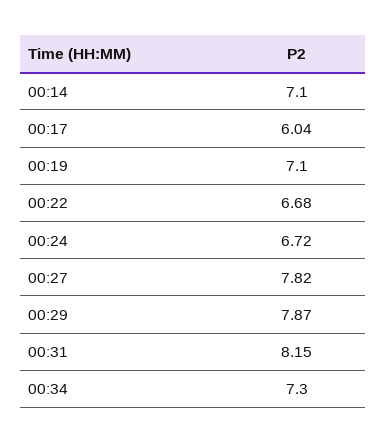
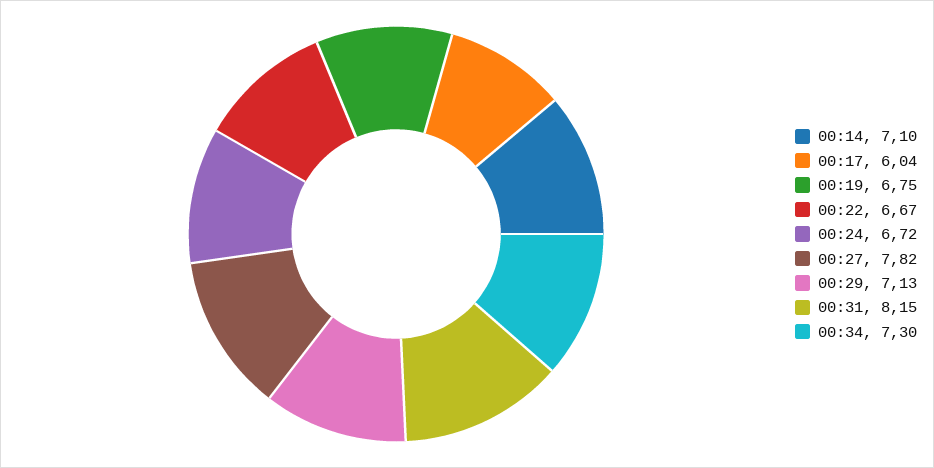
  {
    "00:14": 7.1,
    "00:17": 6.04,
-   "00:19": 7.1,
+   "00:19": 6.75,
-   "00:22": 6.68,
+   "00:22": 6.67,
    "00:24": 6.72,
    "00:27": 7.82,
-   "00:29": 7.87,
+   "00:29": 7.13,
    "00:31": 8.15,
    "00:34": 7.3
  }

